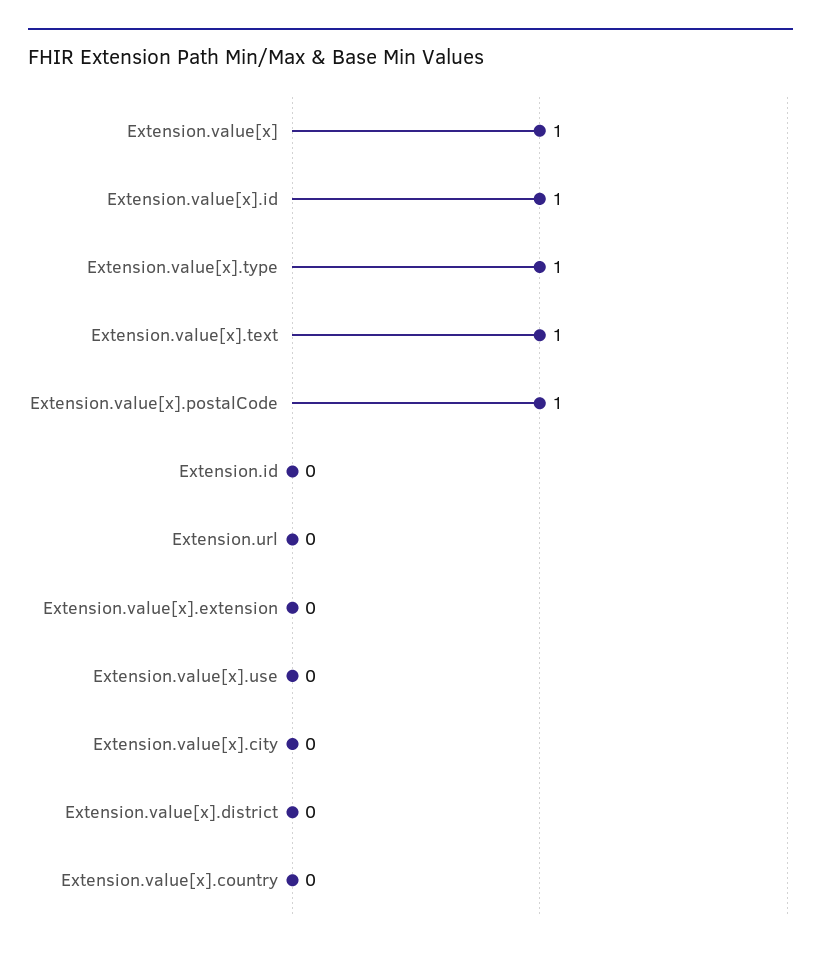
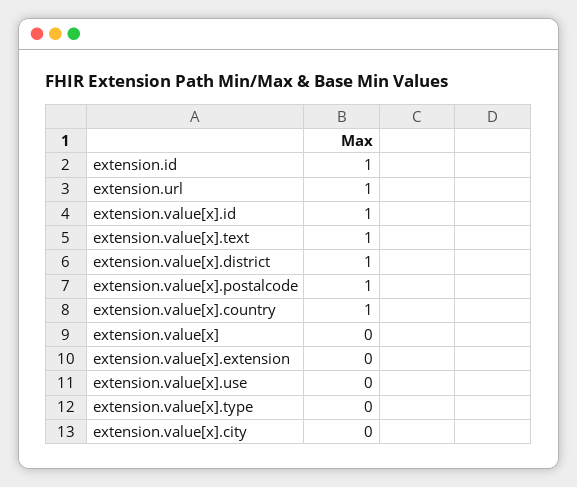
  {
-   "Extension.value[x]": 1,
+   "Extension.value[x]": 0,
    "Extension.value[x].id": 1,
-   "Extension.value[x].type": 1,
+   "Extension.value[x].type": 0,
    "Extension.value[x].text": 1,
    "Extension.value[x].postalCode": 1,
-   "Extension.id": 0,
+   "Extension.id": 1,
-   "Extension.url": 0,
+   "Extension.url": 1,
    "Extension.value[x].extension": 0,
    "Extension.value[x].use": 0,
    "Extension.value[x].city": 0,
-   "Extension.value[x].district": 0,
+   "Extension.value[x].district": 1,
-   "Extension.value[x].country": 0
+   "Extension.value[x].country": 1
  }

